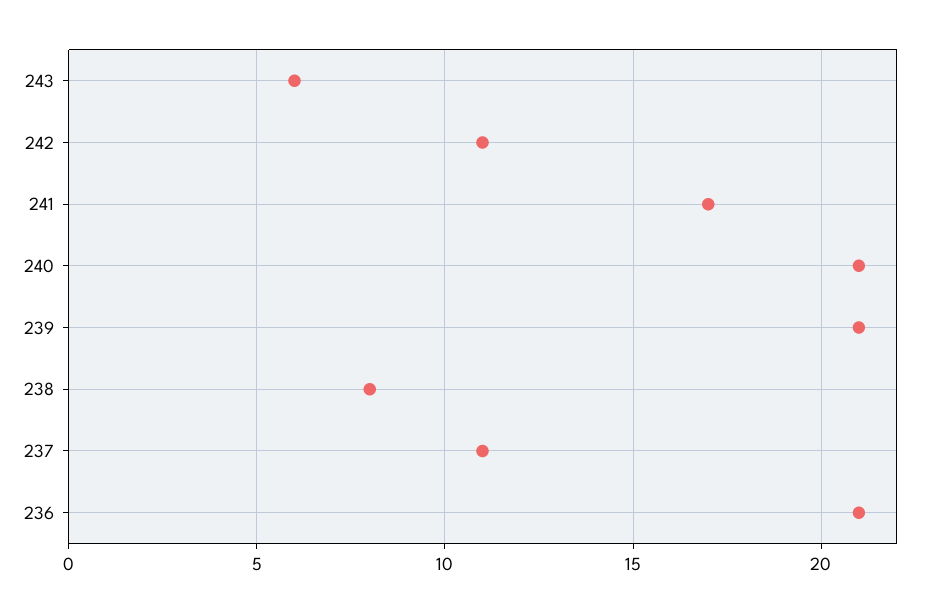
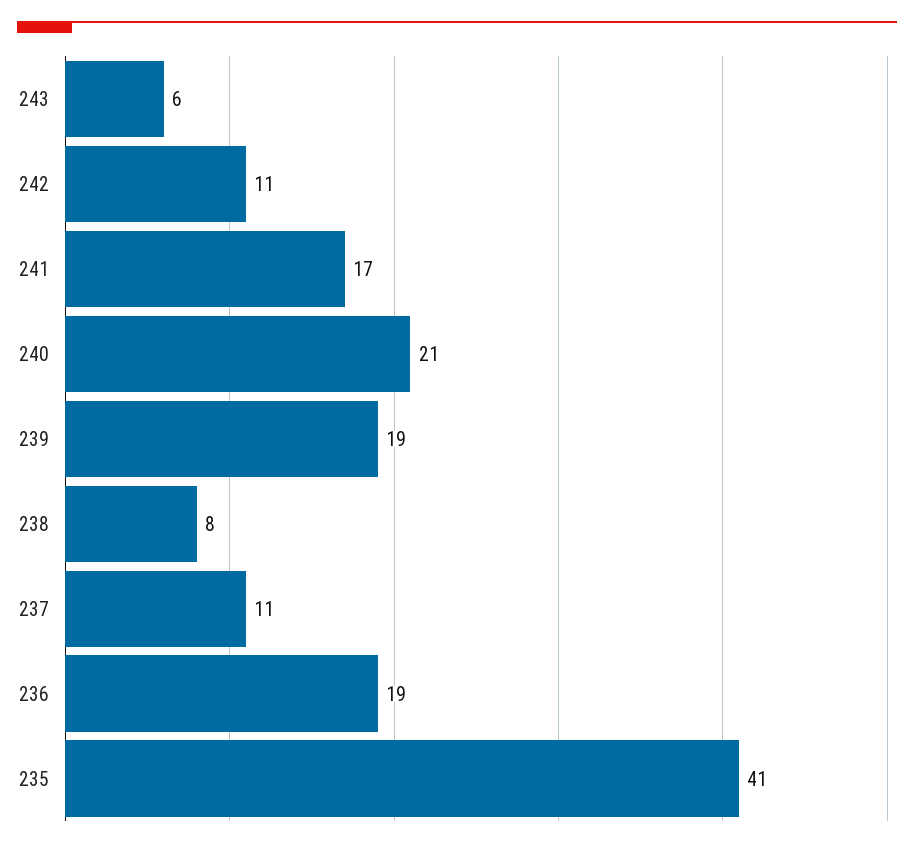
  {
    "243": 6,
    "242": 11,
    "241": 17,
    "240": 21,
-   "239": 21,
+   "239": 19,
    "238": 8,
    "237": 11,
-   "236": 21
+   "236": 19,
+   "235": 41
  }

